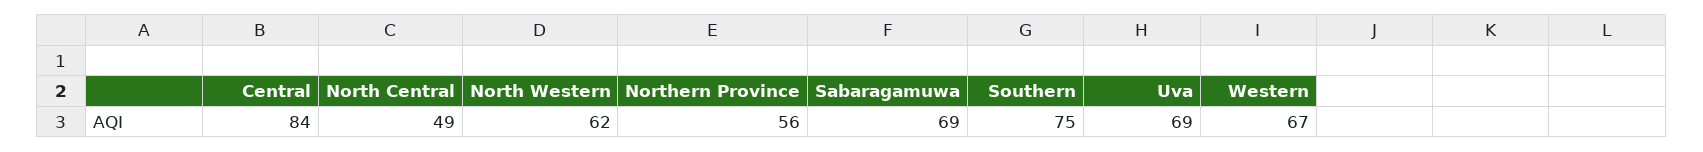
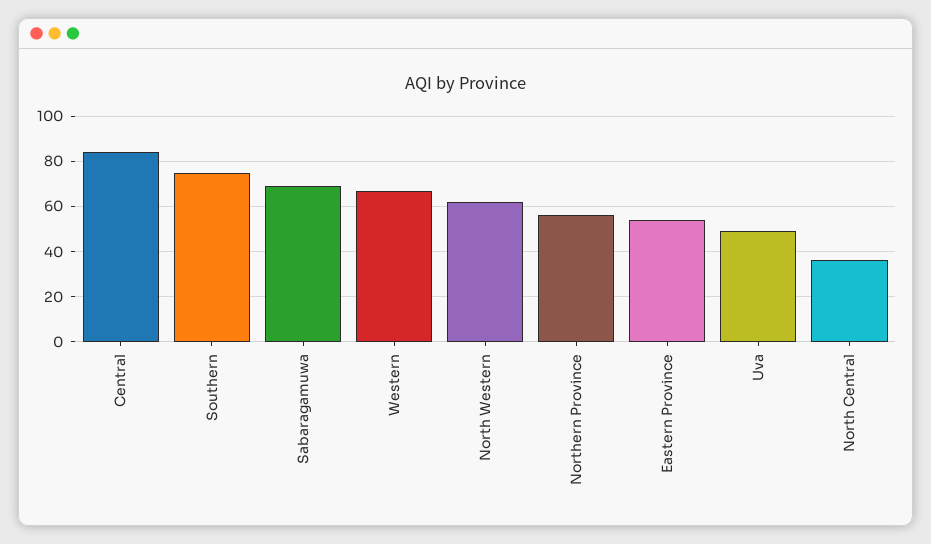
  {
    "Central": 84,
-   "North Central": 49,
+   "North Central": 35,
    "North Western": 62,
    "Northern Province": 56,
    "Sabaragamuwa": 69,
    "Southern": 75,
-   "Uva": 69,
+   "Uva": 50,
-   "Western": 67
+   "Western": 67,
+   "Eastern Province": 55
  }

